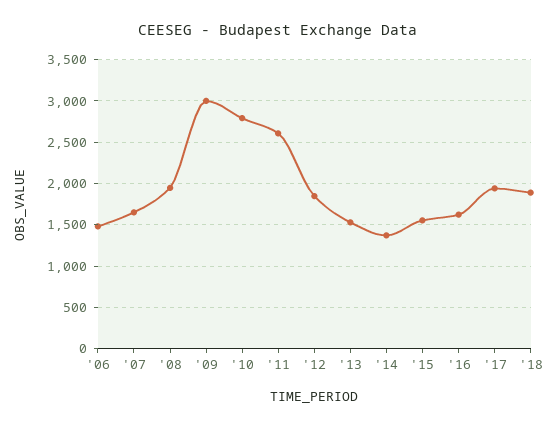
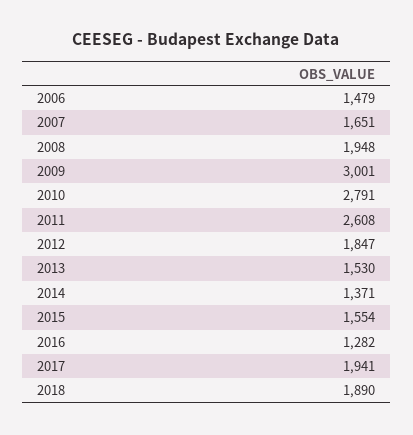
  {
    "'06": 1479,
    "'07": 1651,
    "'08": 1948,
    "'09": 3001,
    "'10": 2791,
    "'11": 2608,
    "'12": 1847,
    "'13": 1530,
    "'14": 1371,
    "'15": 1554,
-   "'16": 1600,
+   "'16": 1282,
    "'17": 1941,
    "'18": 1890
  }

